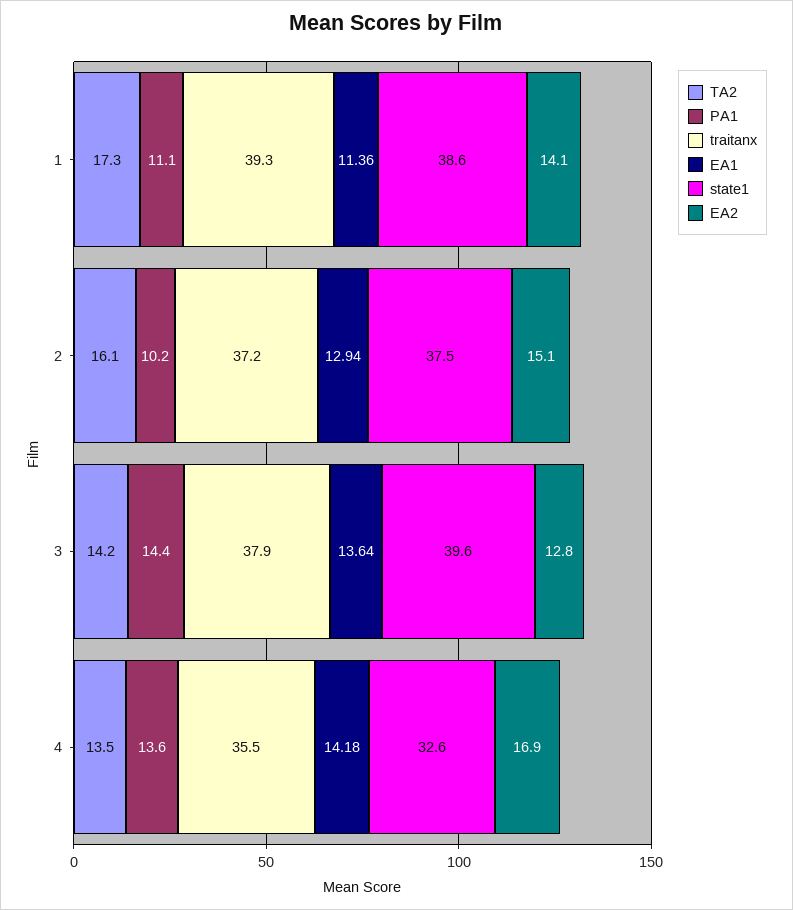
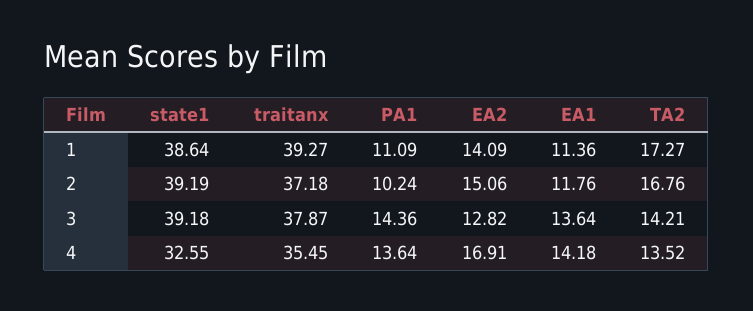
  {
    "TA2": {
      "1": 17.27,
-     "2": 16.1,
+     "2": 16.76,
      "3": 14.21,
      "4": 13.52
    },
    "PA1": {
      "1": 11.09,
      "2": 10.24,
      "3": 14.36,
      "4": 13.64
    },
    "traitanx": {
      "1": 39.27,
      "2": 37.18,
      "3": 37.87,
      "4": 35.45
    },
    "EA1": {
      "1": 11.36,
-     "2": 12.94,
+     "2": 11.76,
      "3": 13.64,
      "4": 14.18
    },
    "state1": {
      "1": 38.64,
-     "2": 37.5,
+     "2": 39.19,
-     "3": 39.6,
+     "3": 39.18,
      "4": 32.55
    },
    "EA2": {
      "1": 14.09,
      "2": 15.06,
      "3": 12.82,
      "4": 16.91
    }
  }

